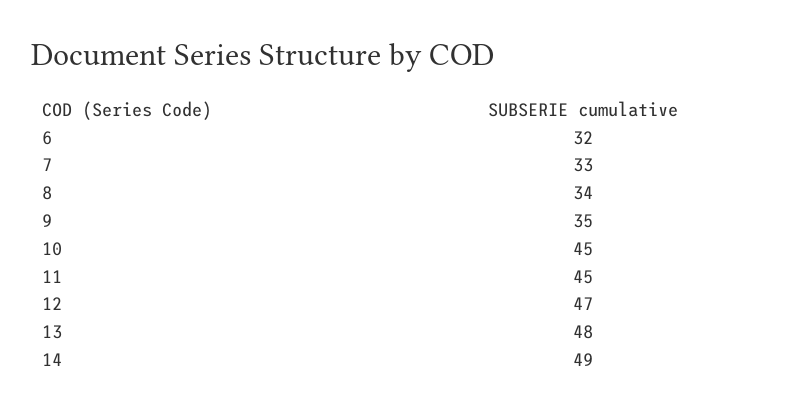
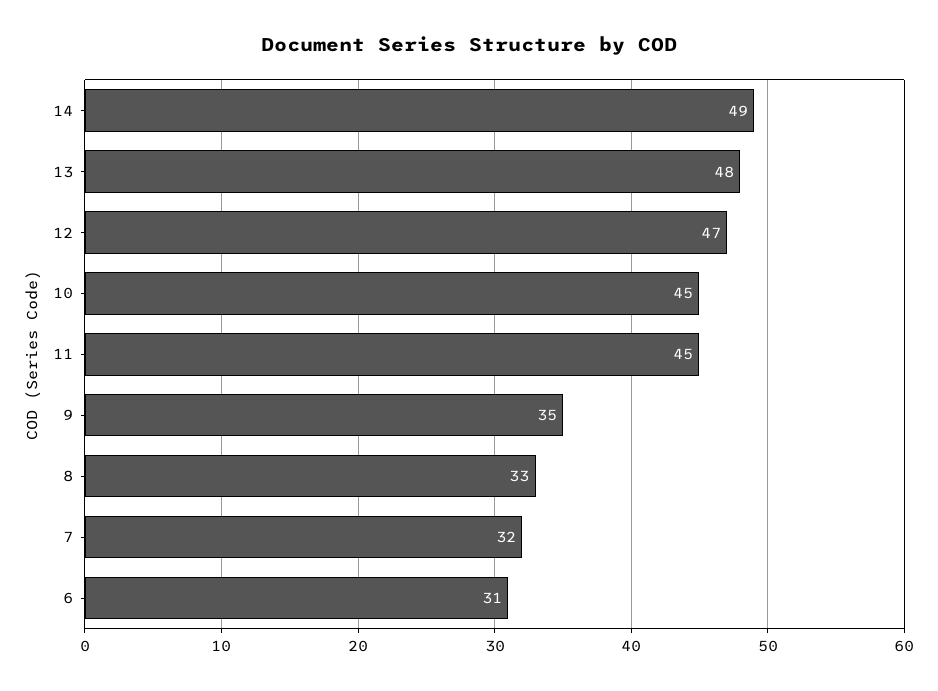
  {
-   "6": 32,
+   "6": 31,
-   "7": 33,
+   "7": 32,
-   "8": 34,
+   "8": 33,
    "9": 35,
    "10": 45,
    "11": 45,
    "12": 47,
    "13": 48,
    "14": 49
  }

